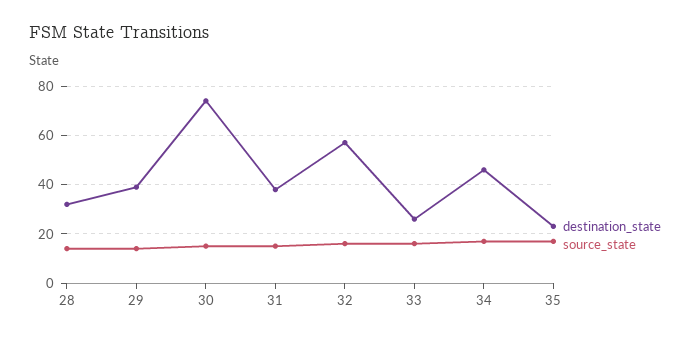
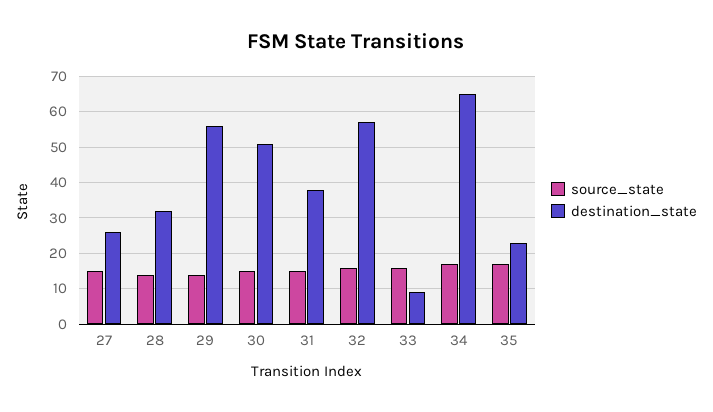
  {
    "destination_state": {
      "28": 30,
-     "29": 40,
+     "29": 55,
-     "30": 75,
+     "30": 50,
      "31": 40,
      "32": 55,
-     "33": 25,
+     "33": 10,
-     "34": 45,
+     "34": 65,
-     "35": 25
+     "35": 25,
+     "27": 25
    },
    "source_state": {
      "28": 15,
      "29": 15,
      "30": 15,
      "31": 15,
      "32": 15,
      "33": 15,
      "34": 15,
-     "35": 15
+     "35": 15,
+     "27": 15
    }
  }

